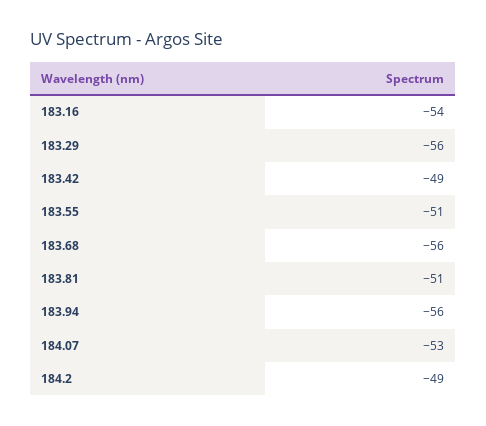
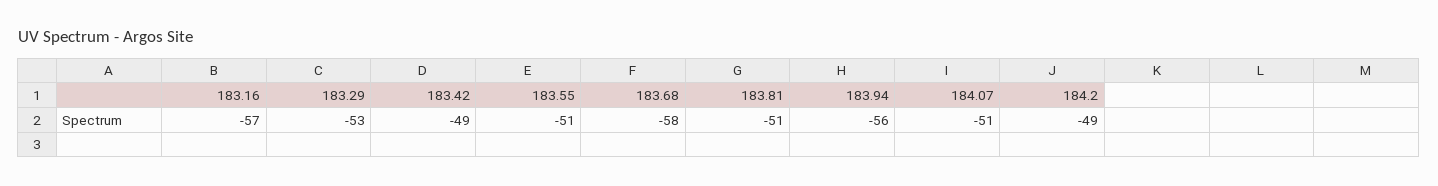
  {
-   "183.16": -54,
+   "183.16": -57,
-   "183.29": -56,
+   "183.29": -53,
    "183.42": -49,
    "183.55": -51,
-   "183.68": -56,
+   "183.68": -58,
    "183.81": -51,
    "183.94": -56,
-   "184.07": -53,
+   "184.07": -51,
    "184.2": -49
  }

